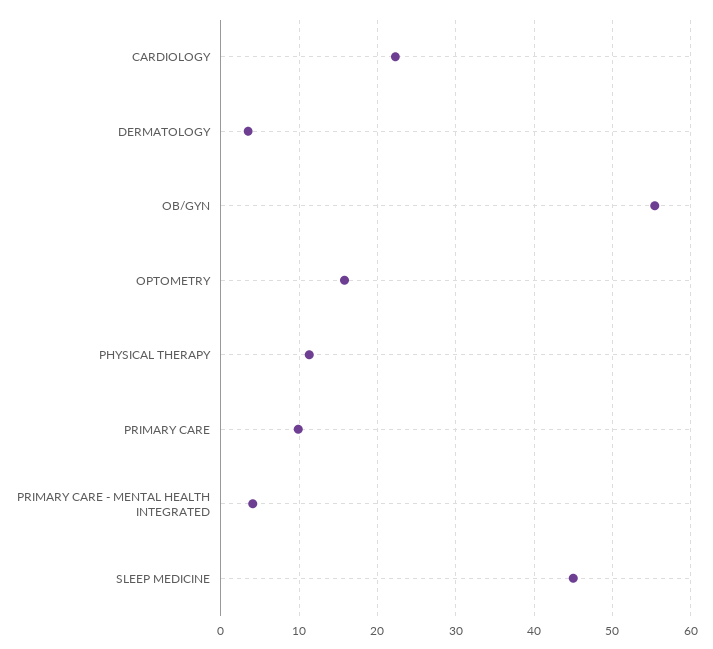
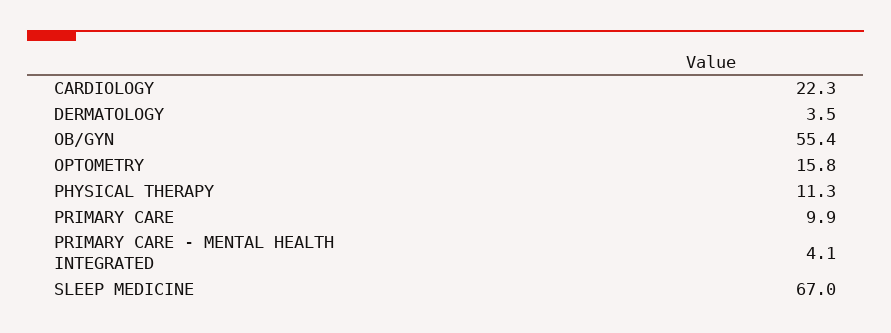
  {
    "CARDIOLOGY": 22.3,
    "DERMATOLOGY": 3.5,
    "OB/GYN": 55.4,
    "OPTOMETRY": 15.8,
    "PHYSICAL THERAPY": 11.3,
    "PRIMARY CARE": 9.9,
    "PRIMARY CARE - MENTAL HEALTH INTEGRATED": 4.1,
-   "SLEEP MEDICINE": 45
+   "SLEEP MEDICINE": 67
  }

